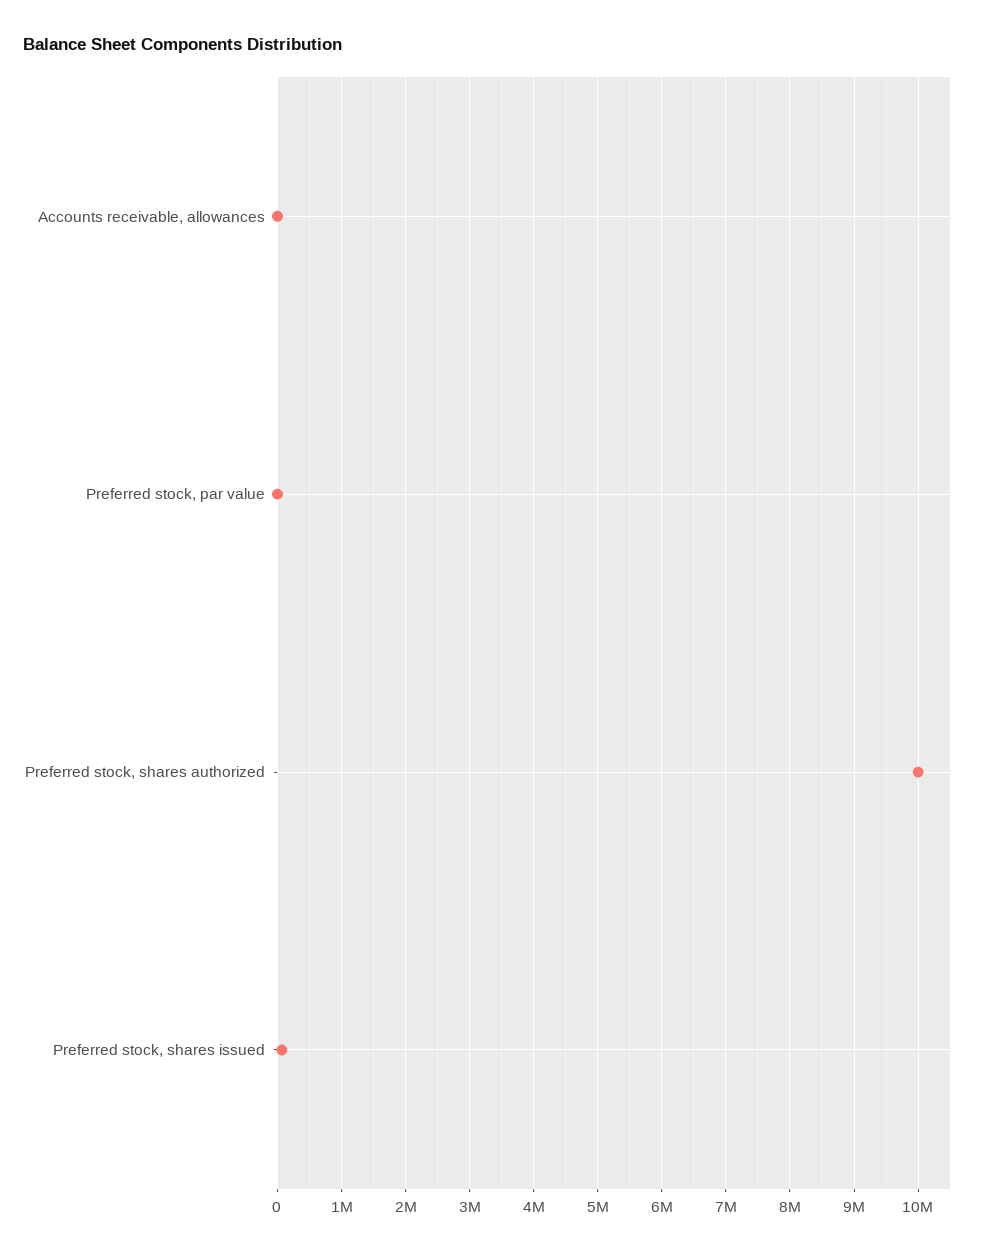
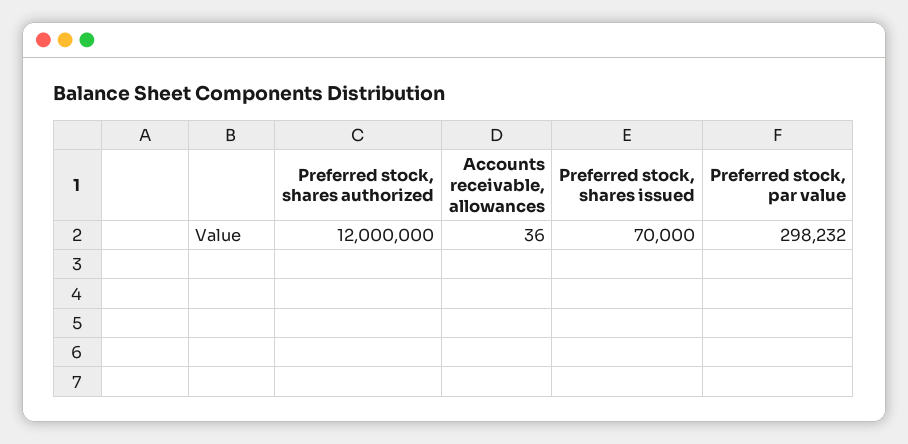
  {
    "Accounts receivable, allowances": 36,
-   "Preferred stock, par value": 0,
+   "Preferred stock, par value": 298232,
-   "Preferred stock, shares authorized": 10000000,
+   "Preferred stock, shares authorized": 12000000,
    "Preferred stock, shares issued": 70000
  }

